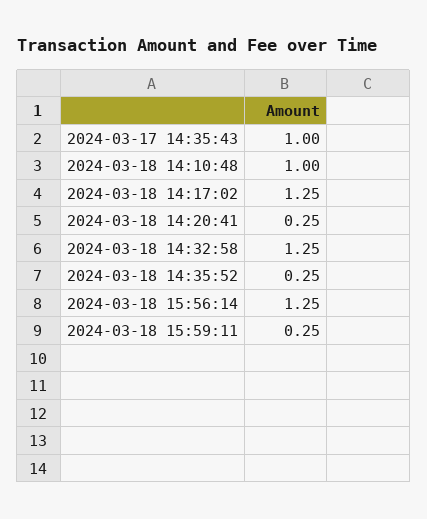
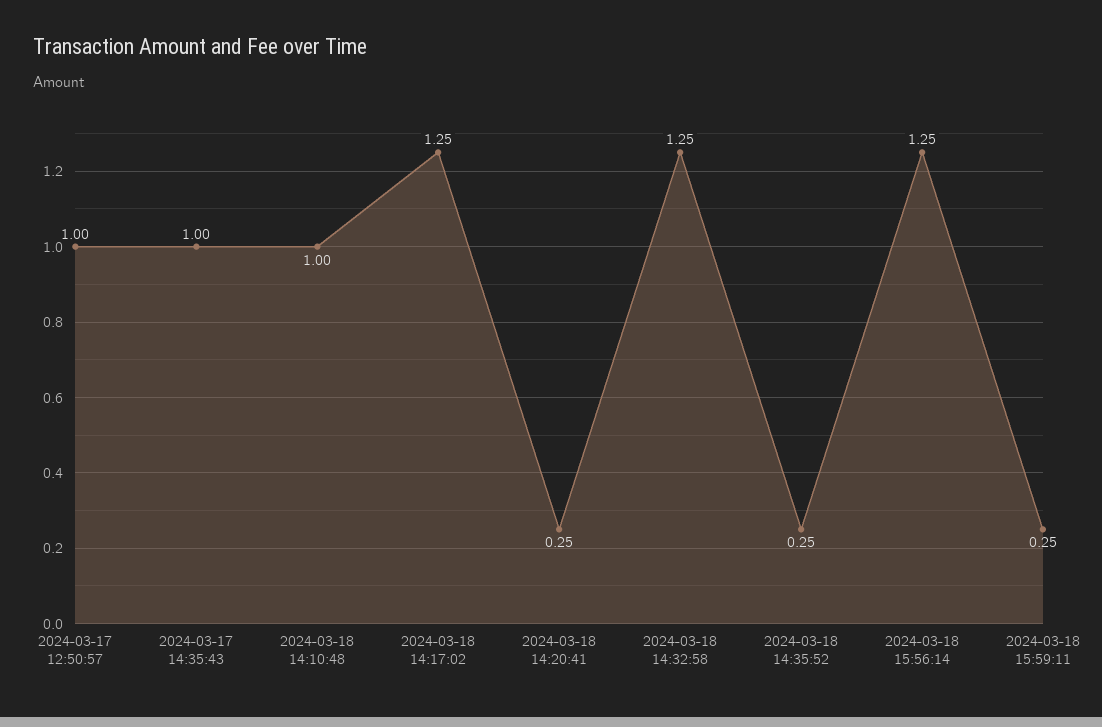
  {
    "2024-03-17 14:35:43": 1,
    "2024-03-18 14:10:48": 1,
    "2024-03-18 14:17:02": 1.25,
    "2024-03-18 14:20:41": 0.25,
    "2024-03-18 14:32:58": 1.25,
    "2024-03-18 14:35:52": 0.25,
    "2024-03-18 15:56:14": 1.25,
-   "2024-03-18 15:59:11": 0.25
+   "2024-03-18 15:59:11": 0.25,
+   "2024-03-17 12:50:57": 1
  }

